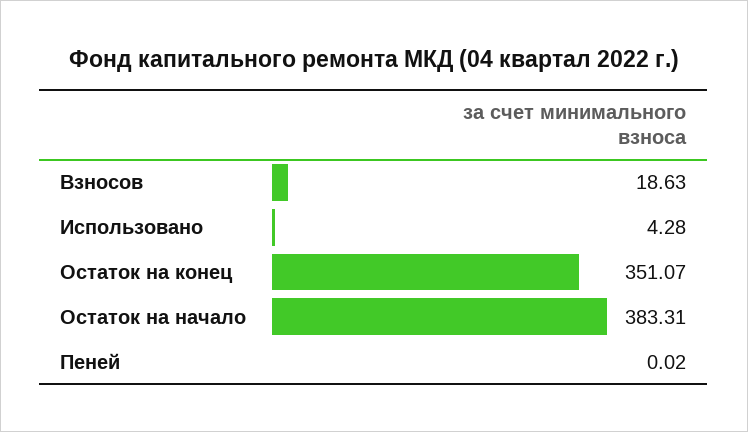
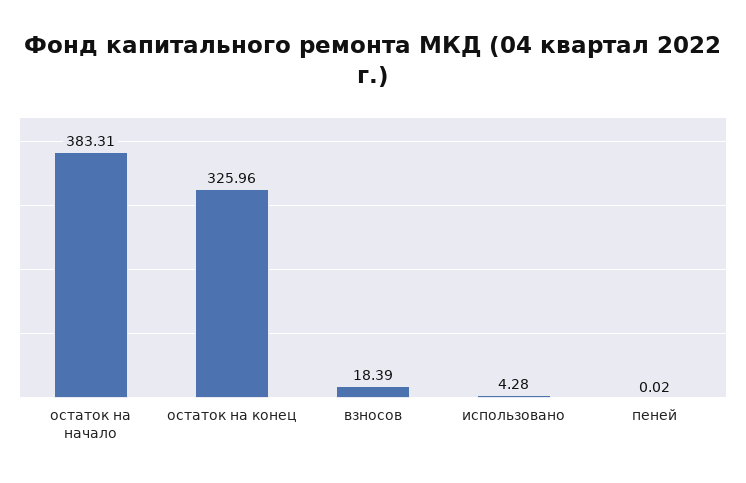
  {
-   "Взносов": 18.63,
+   "Взносов": 18.39,
    "Использовано": 4.28,
-   "Остаток на конец": 351.07,
+   "Остаток на конец": 325.96,
    "Остаток на начало": 383.31,
    "Пеней": 0.02
  }

